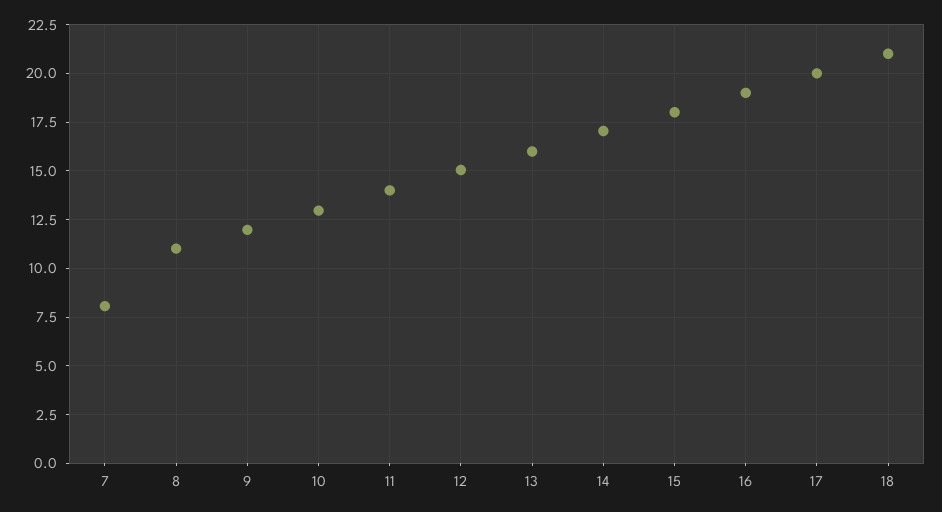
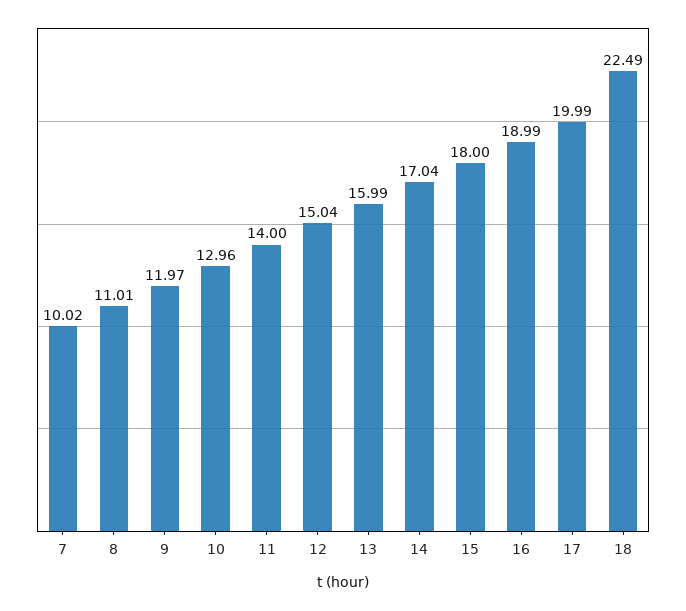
  {
-   "7": 8,
+   "7": 10.02,
    "8": 11.01,
    "9": 11.97,
    "10": 12.96,
    "11": 14,
    "12": 15.04,
    "13": 15.99,
    "14": 17.04,
    "15": 18,
    "16": 18.99,
    "17": 19.99,
-   "18": 21
+   "18": 22.49
  }

